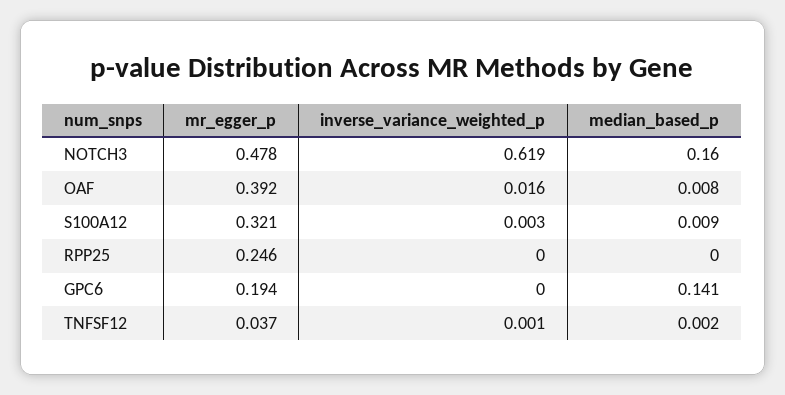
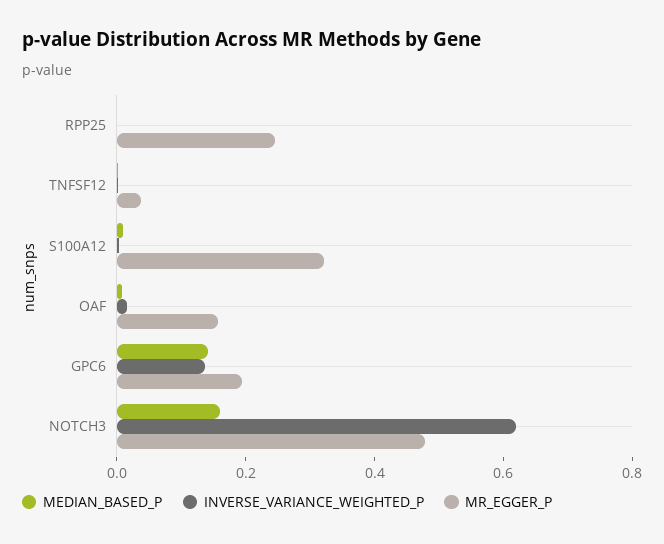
  {
    "mr_egger_p": {
      "NOTCH3": 0.478,
-     "OAF": 0.392,
+     "OAF": 0.15,
      "S100A12": 0.321,
      "RPP25": 0.246,
      "GPC6": 0.194,
      "TNFSF12": 0.037
    },
    "inverse_variance_weighted_p": {
      "NOTCH3": 0.619,
      "OAF": 0.016,
      "S100A12": 0.003,
      "RPP25": 0,
-     "GPC6": 0,
+     "GPC6": 0.15,
      "TNFSF12": 0.001
    },
    "median_based_p": {
      "NOTCH3": 0.16,
      "OAF": 0.008,
      "S100A12": 0.009,
      "RPP25": 0,
      "GPC6": 0.141,
      "TNFSF12": 0.002
    }
  }

